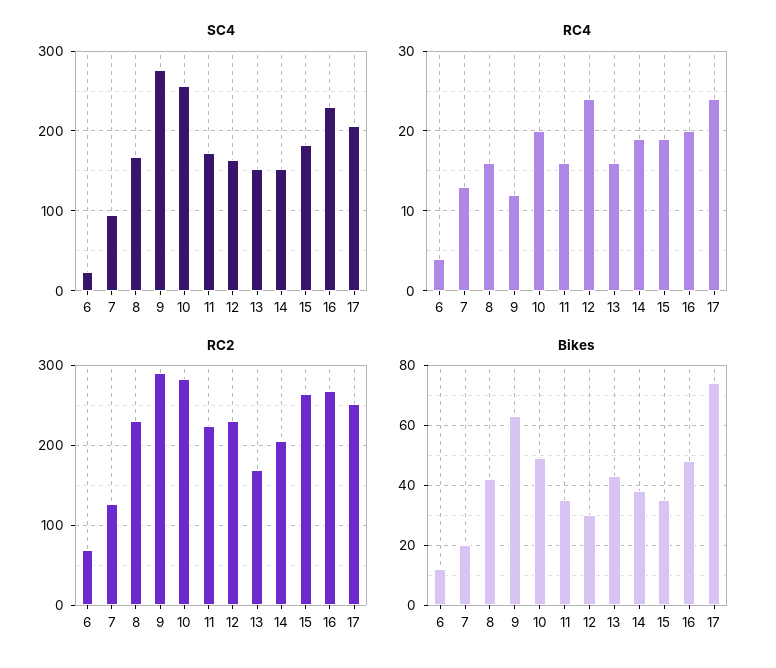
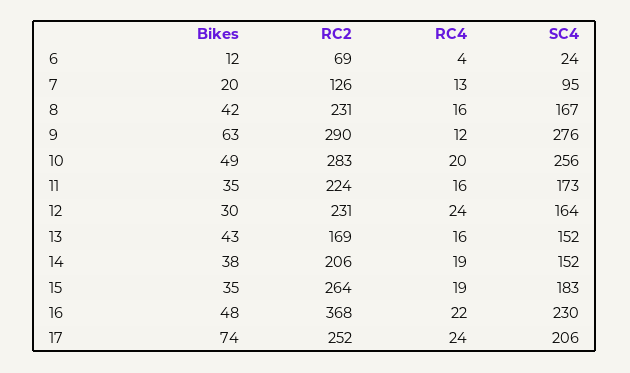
  {
    "SC4": {
      "6": 24,
      "7": 95,
      "8": 167,
      "9": 276,
      "10": 256,
      "11": 173,
      "12": 164,
      "13": 152,
      "14": 152,
      "15": 183,
      "16": 230,
      "17": 206
    },
    "RC4": {
      "6": 4,
      "7": 13,
      "8": 16,
      "9": 12,
      "10": 20,
      "11": 16,
      "12": 24,
      "13": 16,
      "14": 19,
      "15": 19,
-     "16": 20,
+     "16": 22,
      "17": 24
    },
    "RC2": {
      "6": 69,
      "7": 126,
      "8": 231,
      "9": 290,
      "10": 283,
      "11": 224,
      "12": 231,
      "13": 169,
      "14": 206,
      "15": 264,
-     "16": 270,
+     "16": 368,
      "17": 252
    },
    "Bikes": {
      "6": 12,
      "7": 20,
      "8": 42,
      "9": 63,
      "10": 49,
      "11": 35,
      "12": 30,
      "13": 43,
      "14": 38,
      "15": 35,
      "16": 48,
      "17": 74
    }
  }

